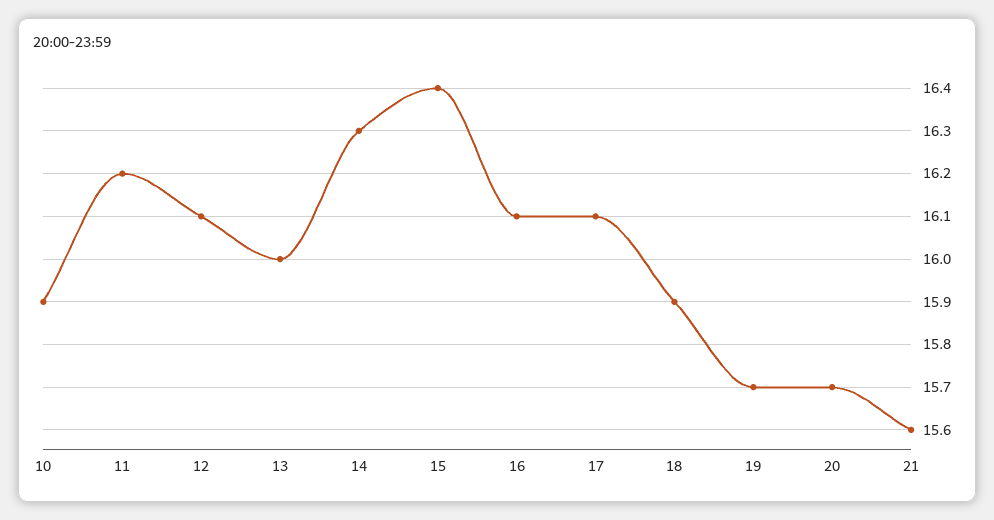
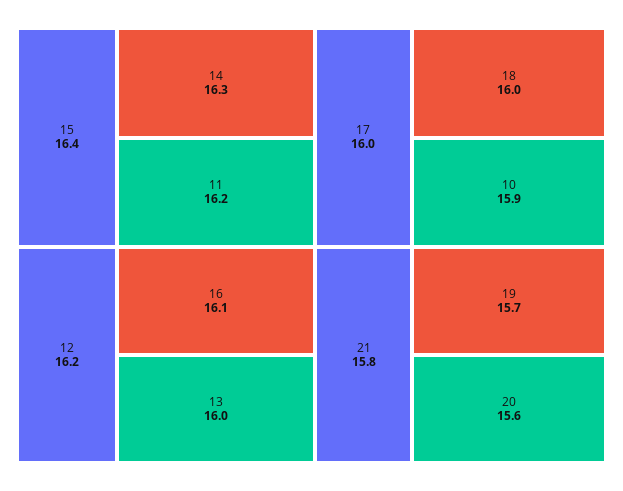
  {
    "10": 15.9,
    "11": 16.2,
-   "12": 16.1,
+   "12": 16.2,
    "13": 16,
    "14": 16.3,
    "15": 16.4,
    "16": 16.1,
-   "17": 16.1,
+   "17": 16,
-   "18": 15.9,
+   "18": 16,
    "19": 15.7,
-   "20": 15.7,
+   "20": 15.6,
-   "21": 15.6
+   "21": 15.8
  }

